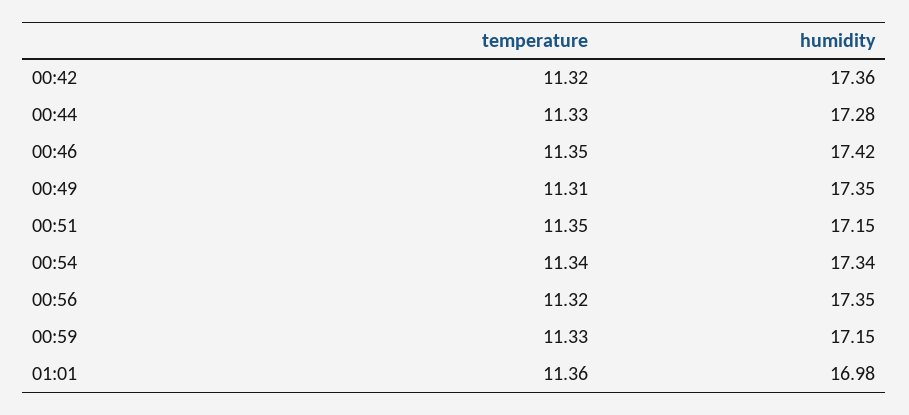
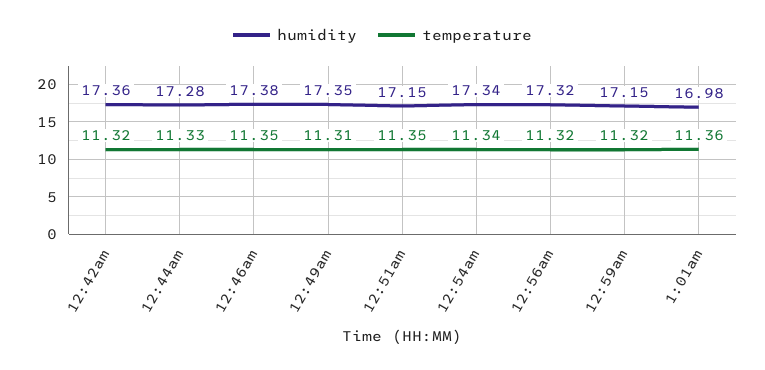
  {
    "temperature": {
      "00:42": 11.32,
      "00:44": 11.33,
      "00:46": 11.35,
      "00:49": 11.31,
      "00:51": 11.35,
      "00:54": 11.34,
      "00:56": 11.32,
-     "00:59": 11.33,
+     "00:59": 11.32,
      "01:01": 11.36
    },
    "humidity": {
      "00:42": 17.36,
      "00:44": 17.28,
-     "00:46": 17.42,
+     "00:46": 17.38,
      "00:49": 17.35,
      "00:51": 17.15,
      "00:54": 17.34,
-     "00:56": 17.35,
+     "00:56": 17.32,
      "00:59": 17.15,
      "01:01": 16.98
    }
  }

